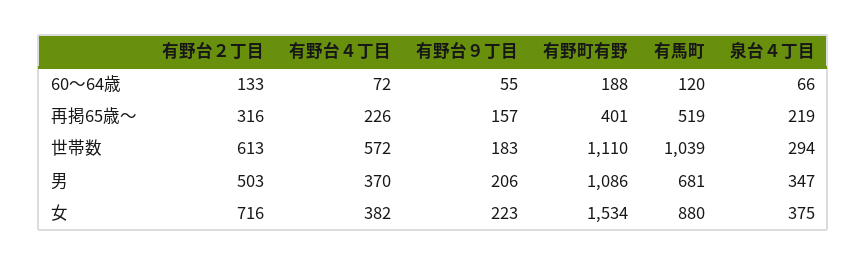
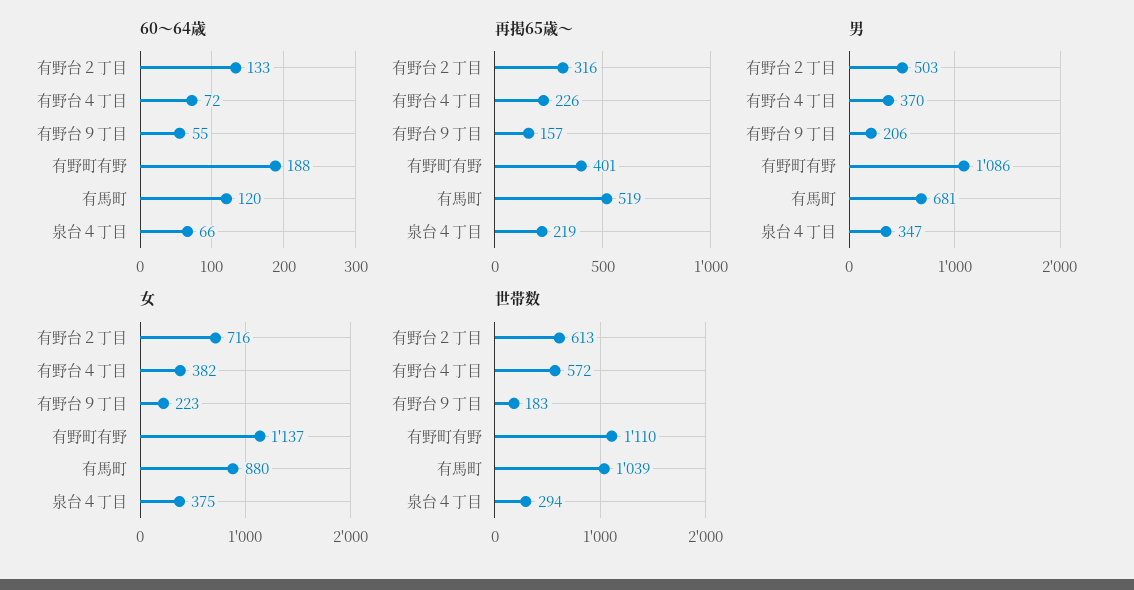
  {
    "60～64歳": {
      "有野台２丁目": 133,
      "有野台４丁目": 72,
      "有野台９丁目": 55,
      "有野町有野": 188,
      "有馬町": 120,
      "泉台４丁目": 66
    },
    "再掲65歳～": {
      "有野台２丁目": 316,
      "有野台４丁目": 226,
      "有野台９丁目": 157,
      "有野町有野": 401,
      "有馬町": 519,
      "泉台４丁目": 219
    },
    "世帯数": {
      "有野台２丁目": 613,
      "有野台４丁目": 572,
      "有野台９丁目": 183,
      "有野町有野": 1110,
      "有馬町": 1039,
      "泉台４丁目": 294
    },
    "男": {
      "有野台２丁目": 503,
      "有野台４丁目": 370,
      "有野台９丁目": 206,
      "有野町有野": 1086,
      "有馬町": 681,
      "泉台４丁目": 347
    },
    "女": {
      "有野台２丁目": 716,
      "有野台４丁目": 382,
      "有野台９丁目": 223,
-     "有野町有野": 1534,
+     "有野町有野": 1137,
      "有馬町": 880,
      "泉台４丁目": 375
    }
  }

